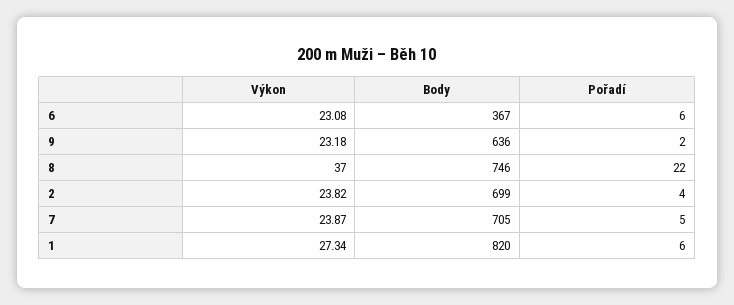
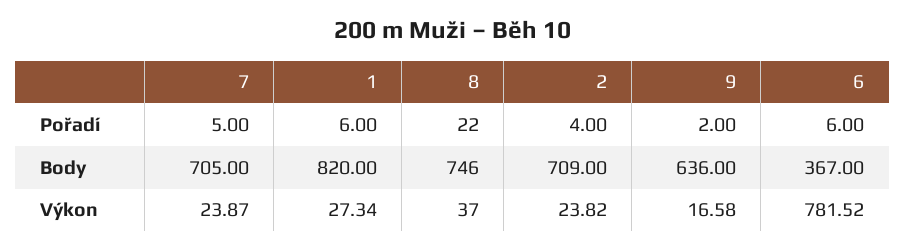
  {
    "Výkon": {
-     "6": 23.08,
+     "6": 781.52,
-     "9": 23.18,
+     "9": 16.58,
      "8": 37,
      "2": 23.82,
      "7": 23.87,
      "1": 27.34
    },
    "Body": {
      "6": 367,
      "9": 636,
      "8": 746,
-     "2": 699,
+     "2": 709,
      "7": 705,
      "1": 820
    },
    "Pořadí": {
      "6": 6,
      "9": 2,
      "8": 22,
      "2": 4,
      "7": 5,
      "1": 6
    }
  }

